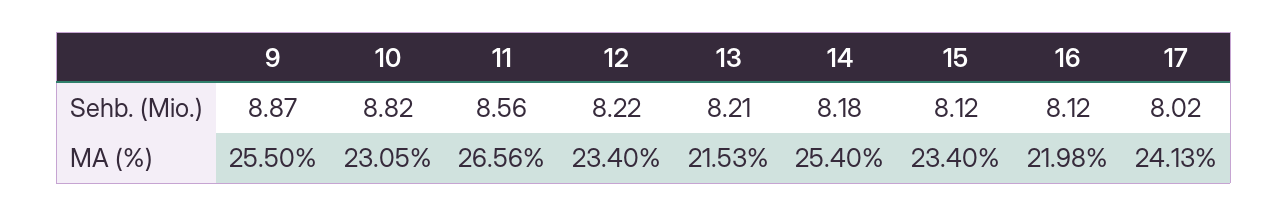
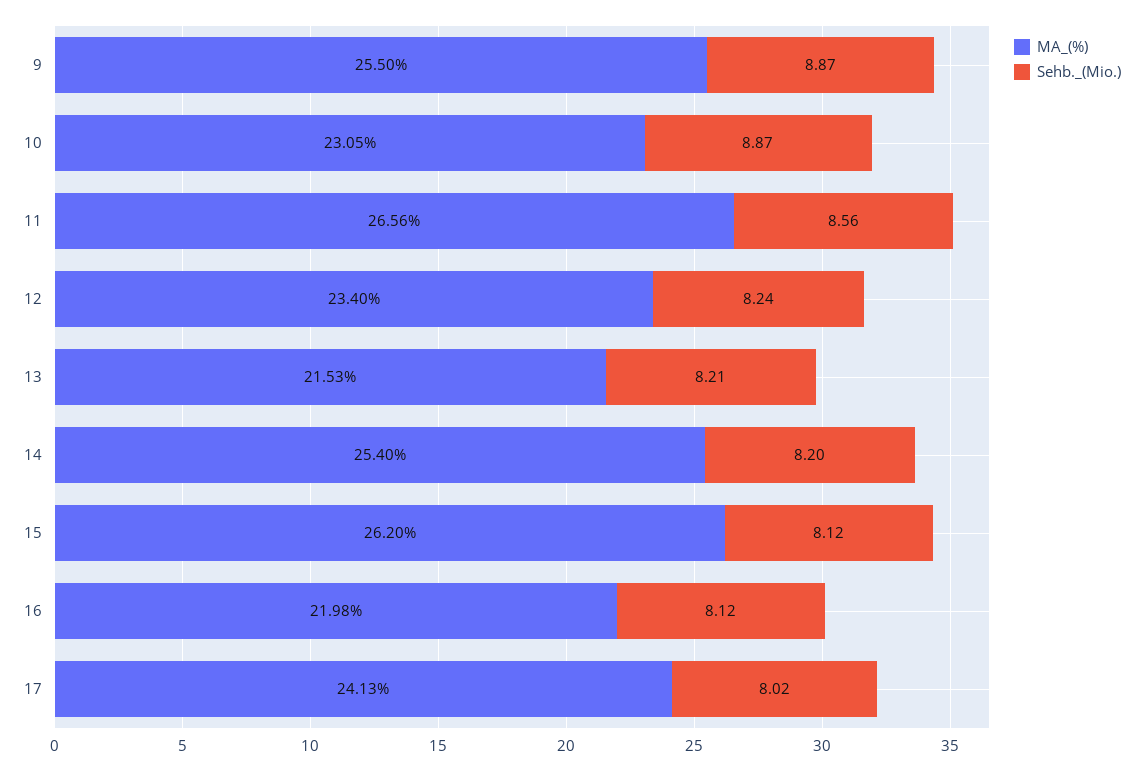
  {
    "Sehb. (Mio.)": {
      "9": 8.87,
-     "10": 8.82,
+     "10": 8.87,
      "11": 8.56,
-     "12": 8.22,
+     "12": 8.24,
      "13": 8.21,
-     "14": 8.18,
+     "14": 8.2,
      "15": 8.12,
      "16": 8.12,
      "17": 8.02
    },
    "MA (%)": {
      "9": 25.5,
      "10": 23.05,
      "11": 26.56,
      "12": 23.4,
      "13": 21.53,
      "14": 25.4,
-     "15": 23.4,
+     "15": 26.2,
      "16": 21.98,
      "17": 24.13
    }
  }

